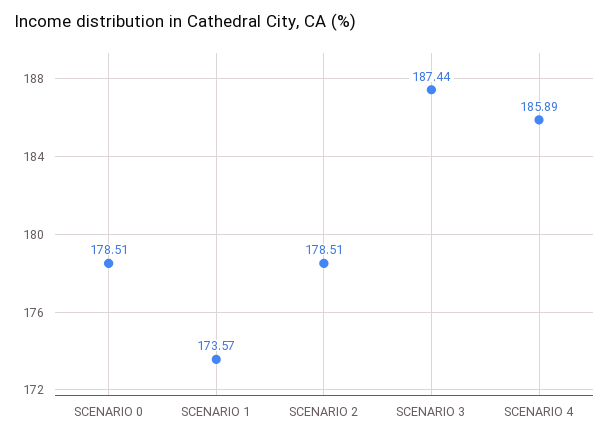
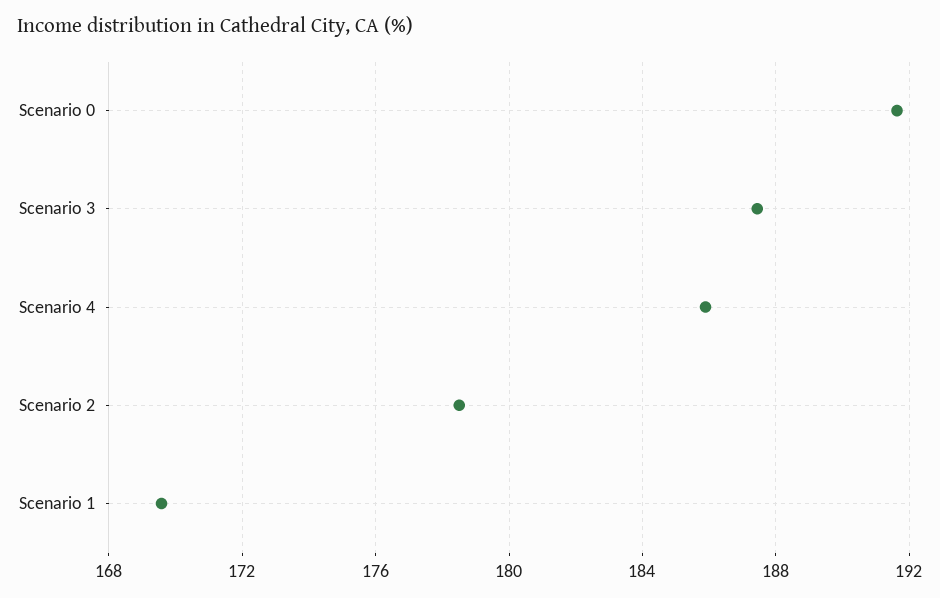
  {
-   "SCENARIO 0": 178.51,
+   "SCENARIO 0": 191.5,
-   "SCENARIO 1": 173.57,
+   "SCENARIO 1": 169.5,
    "SCENARIO 2": 178.51,
    "SCENARIO 3": 187.44,
    "SCENARIO 4": 185.89
  }

